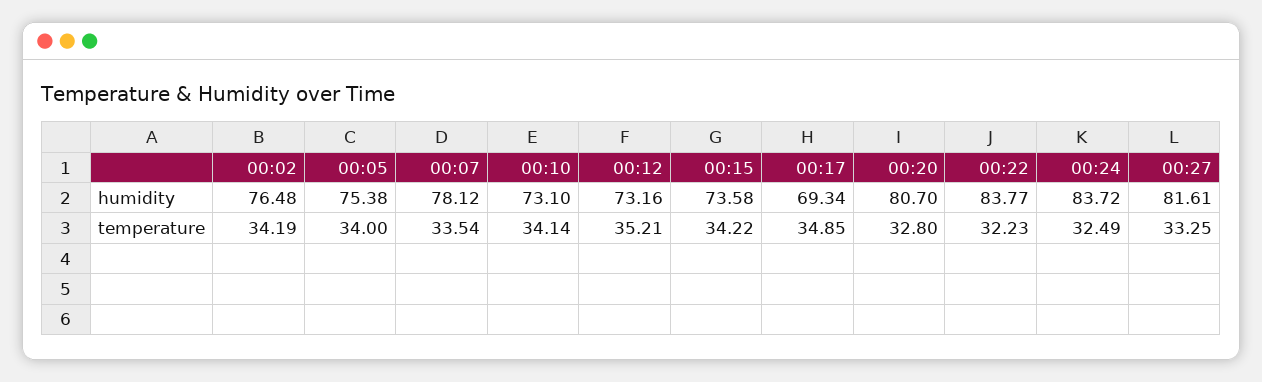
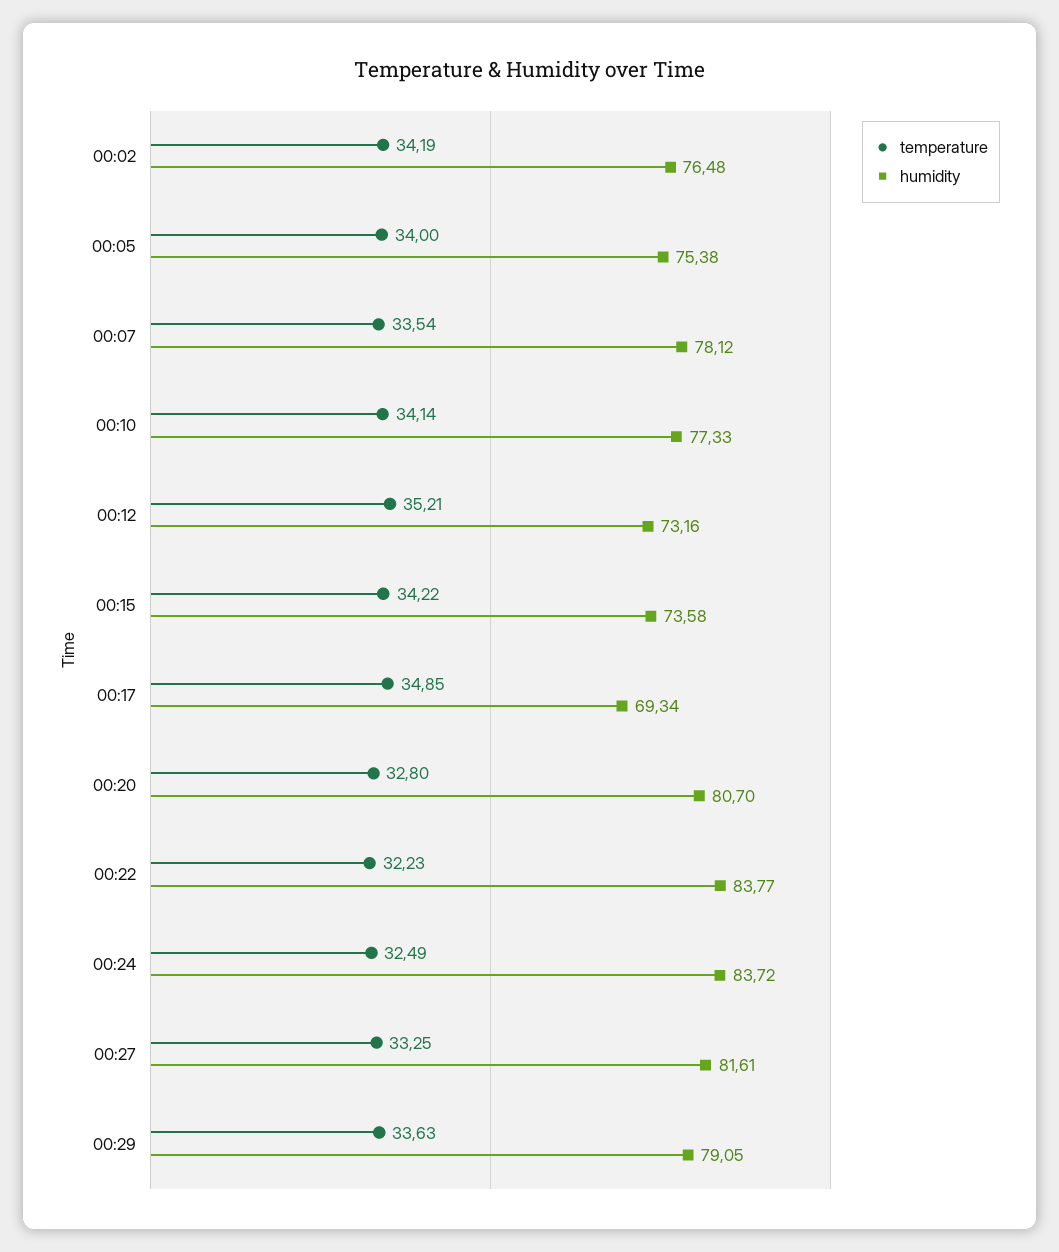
  {
    "humidity": {
      "00:02": 76.48,
      "00:05": 75.38,
      "00:07": 78.12,
-     "00:10": 73.1,
+     "00:10": 77.33,
      "00:12": 73.16,
      "00:15": 73.58,
      "00:17": 69.34,
      "00:20": 80.7,
      "00:22": 83.77,
      "00:24": 83.72,
-     "00:27": 81.61
+     "00:27": 81.61,
+     "00:29": 79.05
    },
    "temperature": {
      "00:02": 34.19,
      "00:05": 34,
      "00:07": 33.54,
      "00:10": 34.14,
      "00:12": 35.21,
      "00:15": 34.22,
      "00:17": 34.85,
      "00:20": 32.8,
      "00:22": 32.23,
      "00:24": 32.49,
-     "00:27": 33.25
+     "00:27": 33.25,
+     "00:29": 33.63
    }
  }

